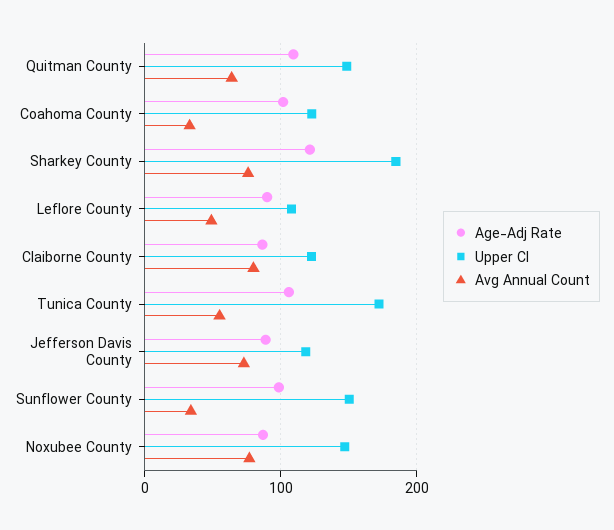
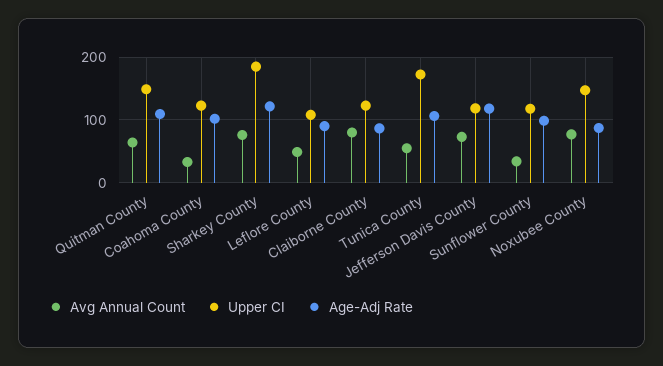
  {
    "Age-Adj Rate": {
      "Quitman County": 110,
      "Coahoma County": 100,
      "Sharkey County": 120,
      "Leflore County": 90,
      "Claiborne County": 90,
      "Tunica County": 110,
-     "Jefferson Davis County": 90,
+     "Jefferson Davis County": 120,
      "Sunflower County": 100,
      "Noxubee County": 90
    },
    "Upper CI": {
      "Quitman County": 150,
      "Coahoma County": 120,
      "Sharkey County": 180,
      "Leflore County": 110,
      "Claiborne County": 120,
      "Tunica County": 170,
      "Jefferson Davis County": 120,
-     "Sunflower County": 150,
+     "Sunflower County": 120,
      "Noxubee County": 150
    },
    "Avg Annual Count": {
      "Quitman County": 60,
      "Coahoma County": 30,
      "Sharkey County": 80,
      "Leflore County": 50,
      "Claiborne County": 80,
      "Tunica County": 60,
      "Jefferson Davis County": 70,
      "Sunflower County": 30,
      "Noxubee County": 80
    }
  }

